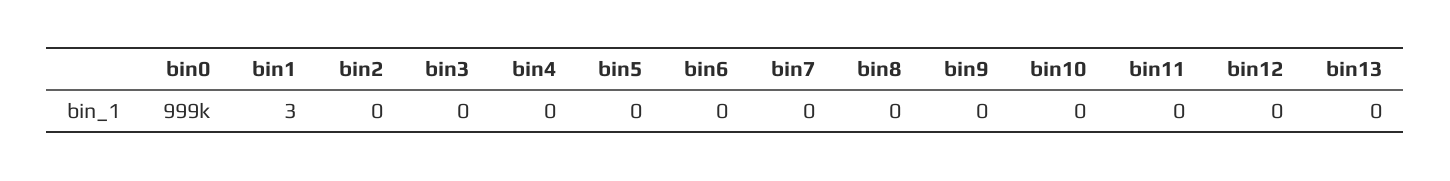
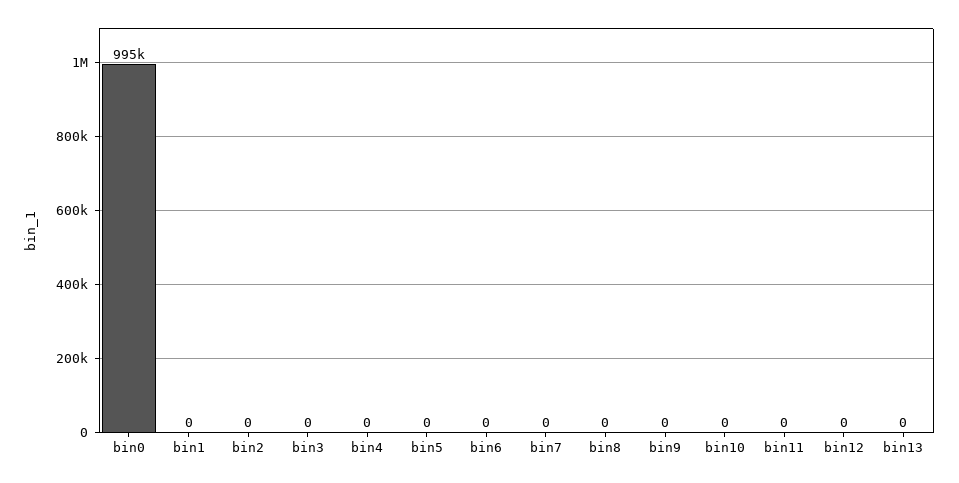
  {
-   "bin0": 999000,
+   "bin0": 995000,
-   "bin1": 3,
+   "bin1": 0,
    "bin2": 0,
    "bin3": 0,
    "bin4": 0,
    "bin5": 0,
    "bin6": 0,
    "bin7": 0,
    "bin8": 0,
    "bin9": 0,
    "bin10": 0,
    "bin11": 0,
    "bin12": 0,
    "bin13": 0
  }

